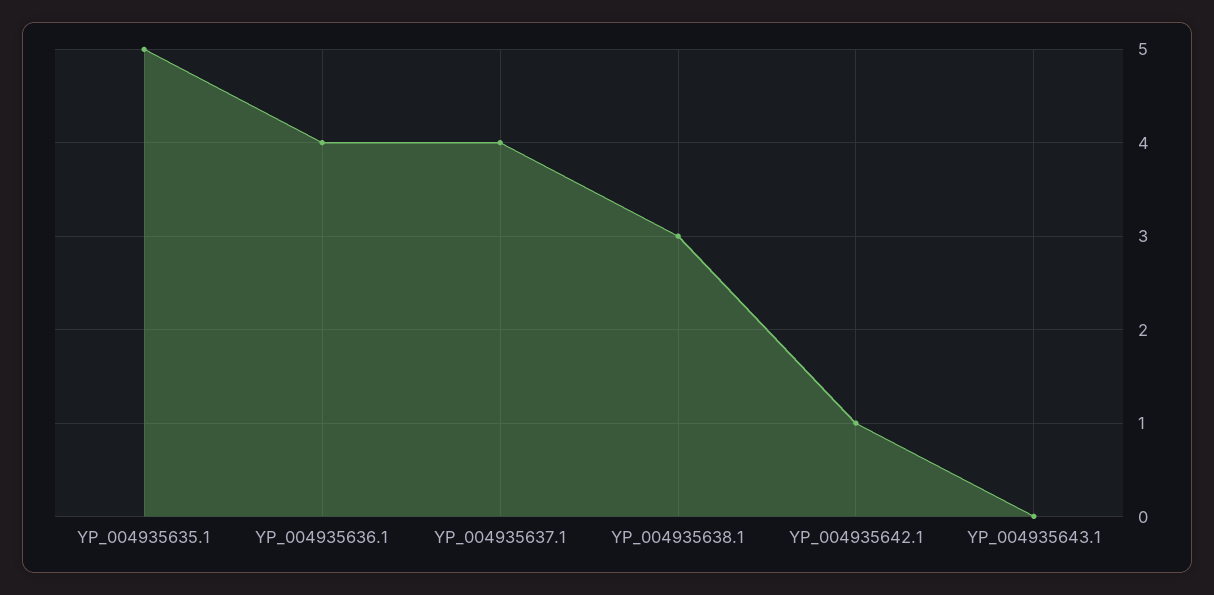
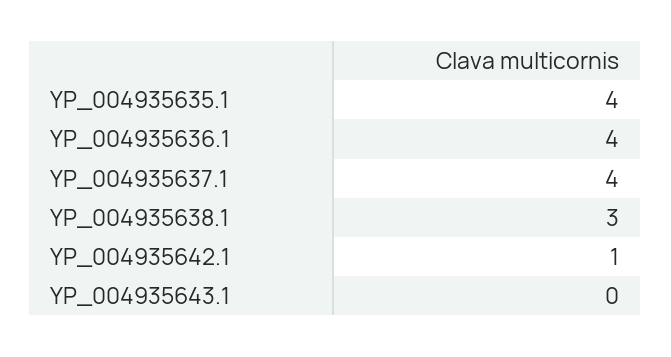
  {
-   "YP_004935635.1": 5,
+   "YP_004935635.1": 4,
    "YP_004935636.1": 4,
    "YP_004935637.1": 4,
    "YP_004935638.1": 3,
    "YP_004935642.1": 1,
    "YP_004935643.1": 0
  }

